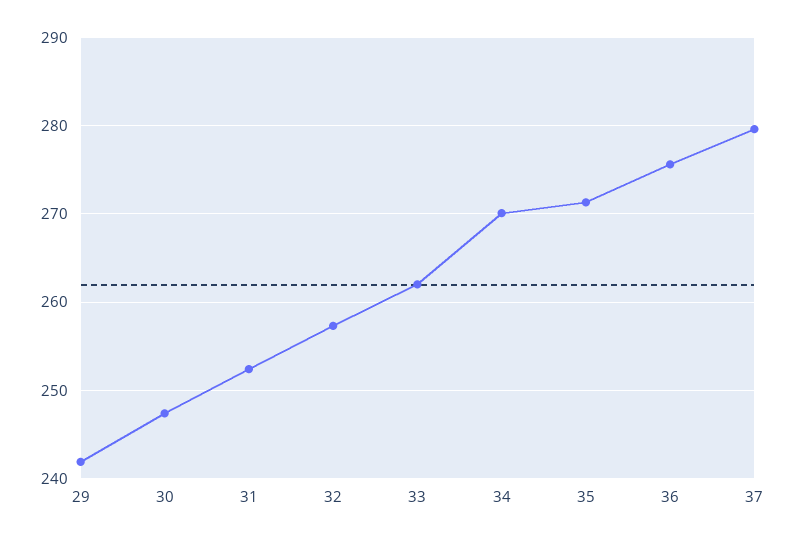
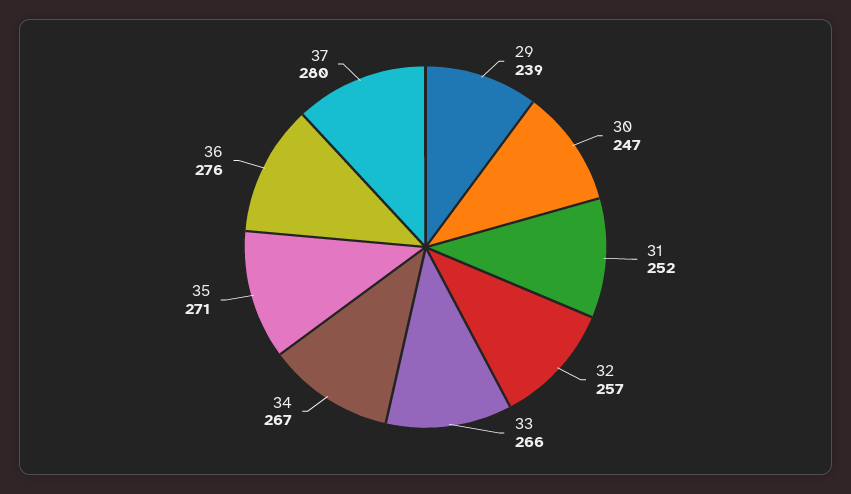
  {
-   "29": 242,
+   "29": 239,
    "30": 247,
    "31": 252,
    "32": 257,
-   "33": 262,
+   "33": 266,
-   "34": 270,
+   "34": 267,
    "35": 271,
    "36": 276,
    "37": 280
  }

